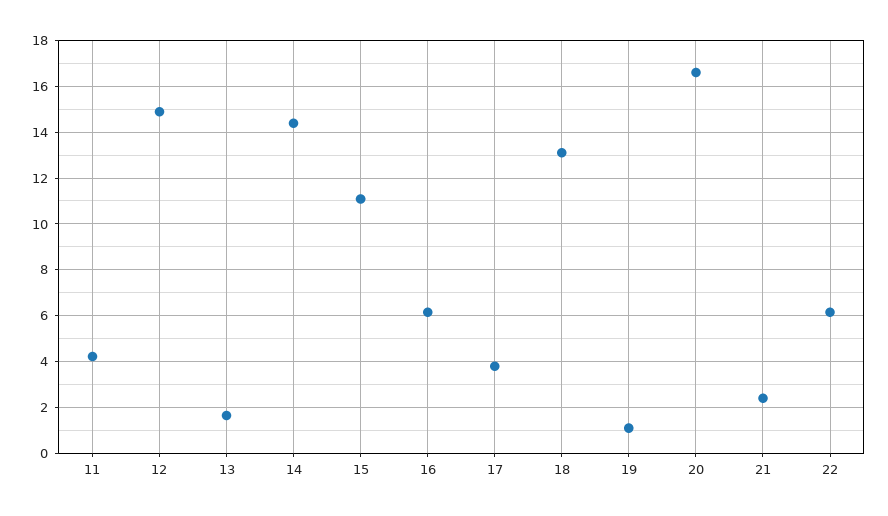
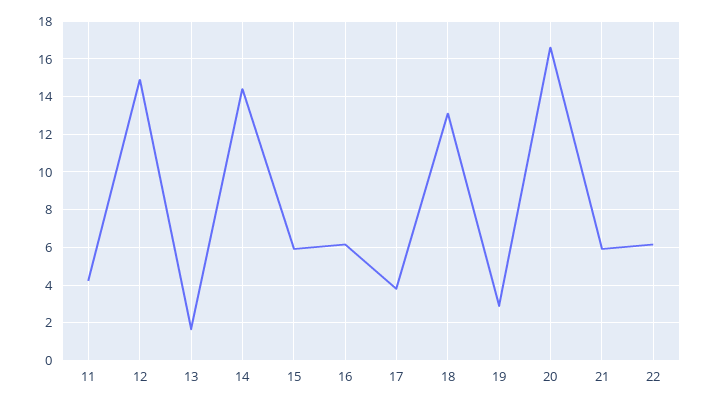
  {
    "11": 4,
    "12": 15,
    "13": 1.5,
    "14": 14.5,
-   "15": 11,
+   "15": 6,
    "16": 6,
    "17": 4,
    "18": 13,
-   "19": 1,
+   "19": 3,
    "20": 16.5,
-   "21": 2.5,
+   "21": 6,
    "22": 6
  }

